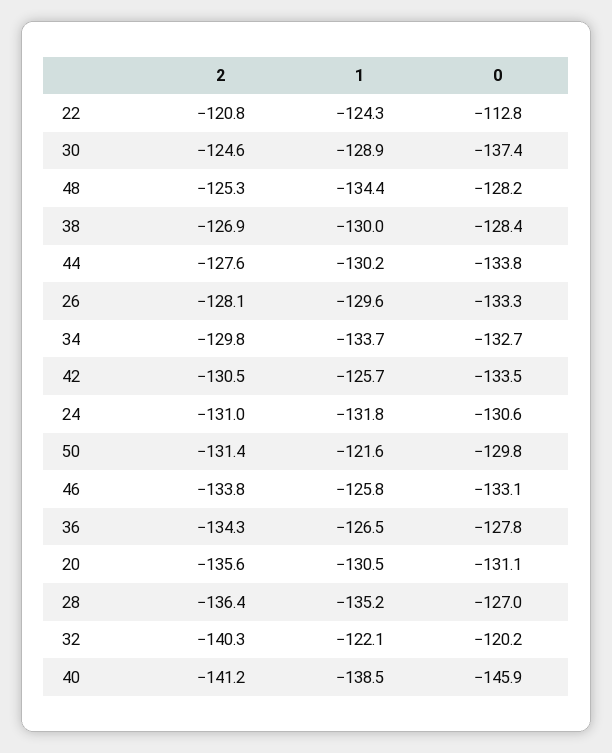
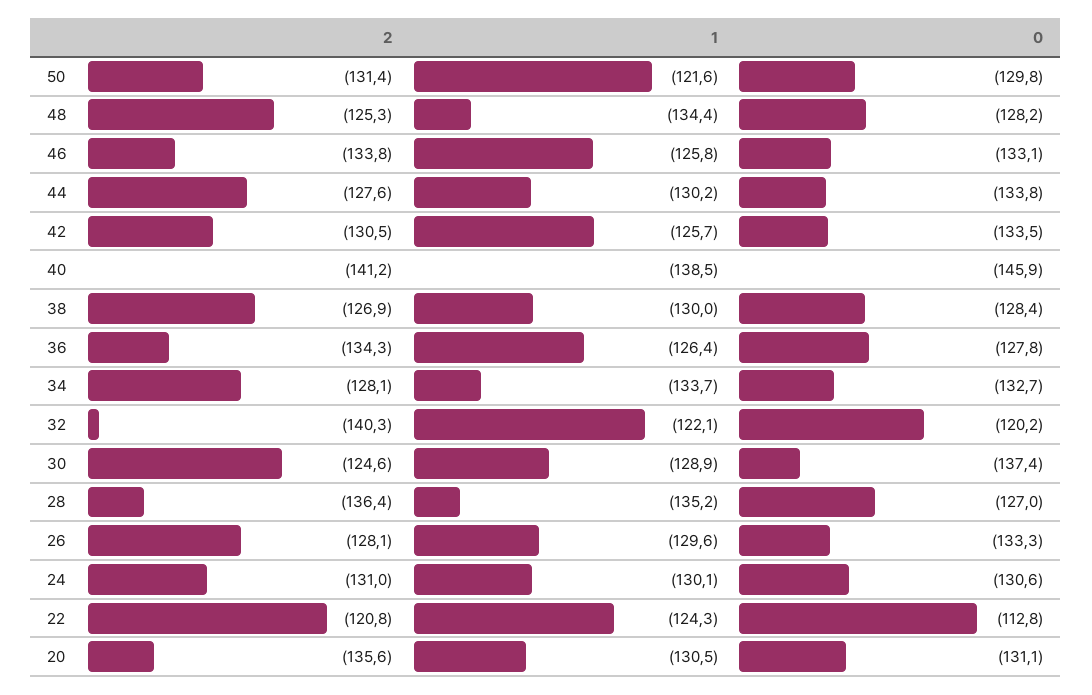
  {
    "2": {
      "22": -120.8,
      "30": -124.6,
      "48": -125.3,
      "38": -126.9,
      "44": -127.6,
      "26": -128.1,
-     "34": -129.8,
+     "34": -128.1,
      "42": -130.5,
      "24": -131,
      "50": -131.4,
      "46": -133.8,
      "36": -134.3,
      "20": -135.6,
      "28": -136.4,
      "32": -140.3,
      "40": -141.2
    },
    "1": {
      "22": -124.3,
      "30": -128.9,
      "48": -134.4,
      "38": -130,
      "44": -130.2,
      "26": -129.6,
      "34": -133.7,
      "42": -125.7,
-     "24": -131.8,
+     "24": -130.1,
      "50": -121.6,
      "46": -125.8,
-     "36": -126.5,
+     "36": -126.4,
      "20": -130.5,
      "28": -135.2,
      "32": -122.1,
      "40": -138.5
    },
    "0": {
      "22": -112.8,
      "30": -137.4,
      "48": -128.2,
      "38": -128.4,
      "44": -133.8,
      "26": -133.3,
      "34": -132.7,
      "42": -133.5,
      "24": -130.6,
      "50": -129.8,
      "46": -133.1,
      "36": -127.8,
      "20": -131.1,
      "28": -127,
      "32": -120.2,
      "40": -145.9
    }
  }

